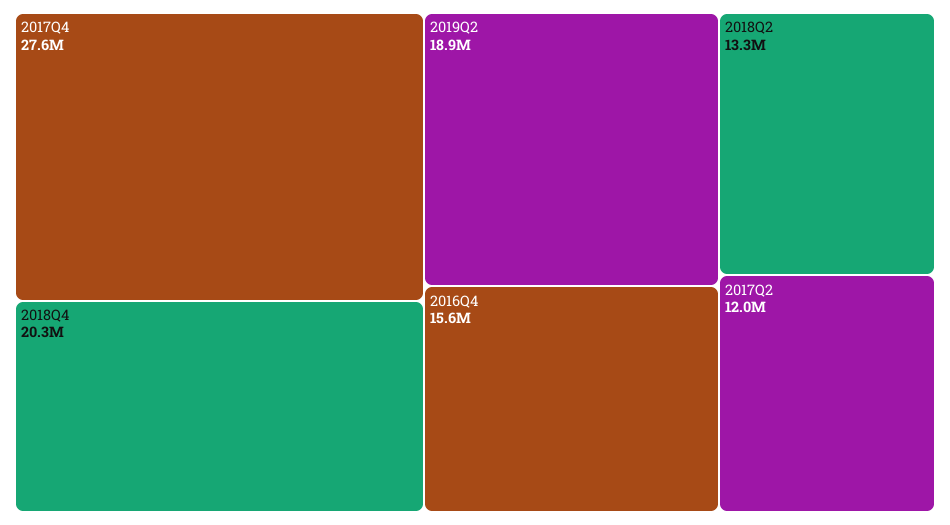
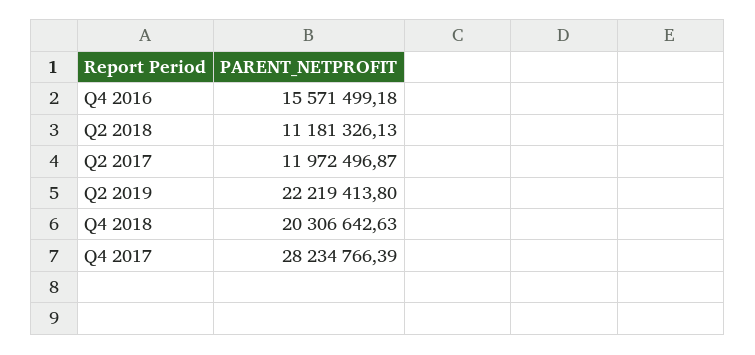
  {
-   "2017Q4": 27600000,
+   "2017Q4": 28234766.39,
    "2018Q4": 20306642.63,
-   "2019Q2": 18900000,
+   "2019Q2": 22219413.8,
    "2016Q4": 15571499.18,
-   "2018Q2": 13300000,
+   "2018Q2": 11181326.13,
    "2017Q2": 11972496.87
  }

